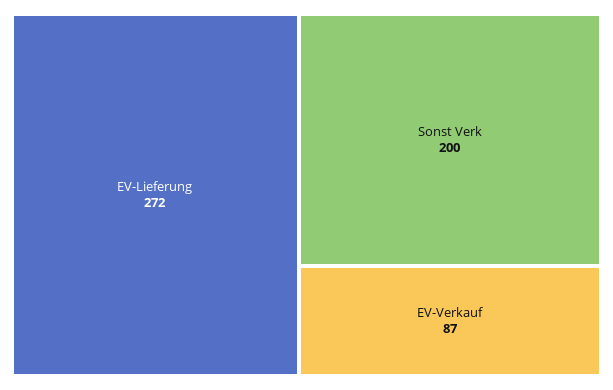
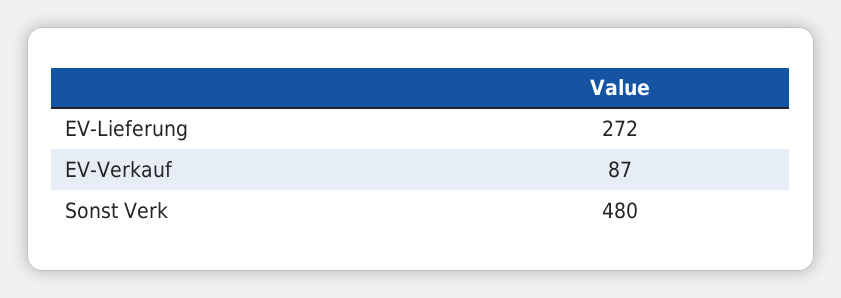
  {
    "EV-Lieferung": 272,
-   "Sonst Verk": 200,
+   "Sonst Verk": 480,
    "EV-Verkauf": 87
  }

